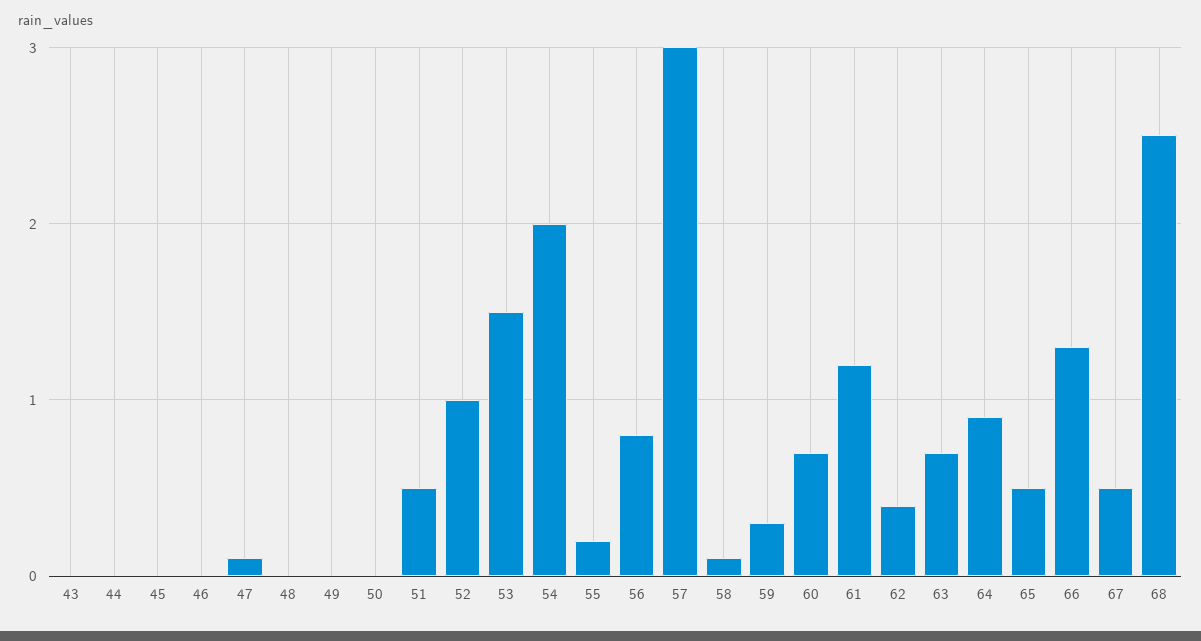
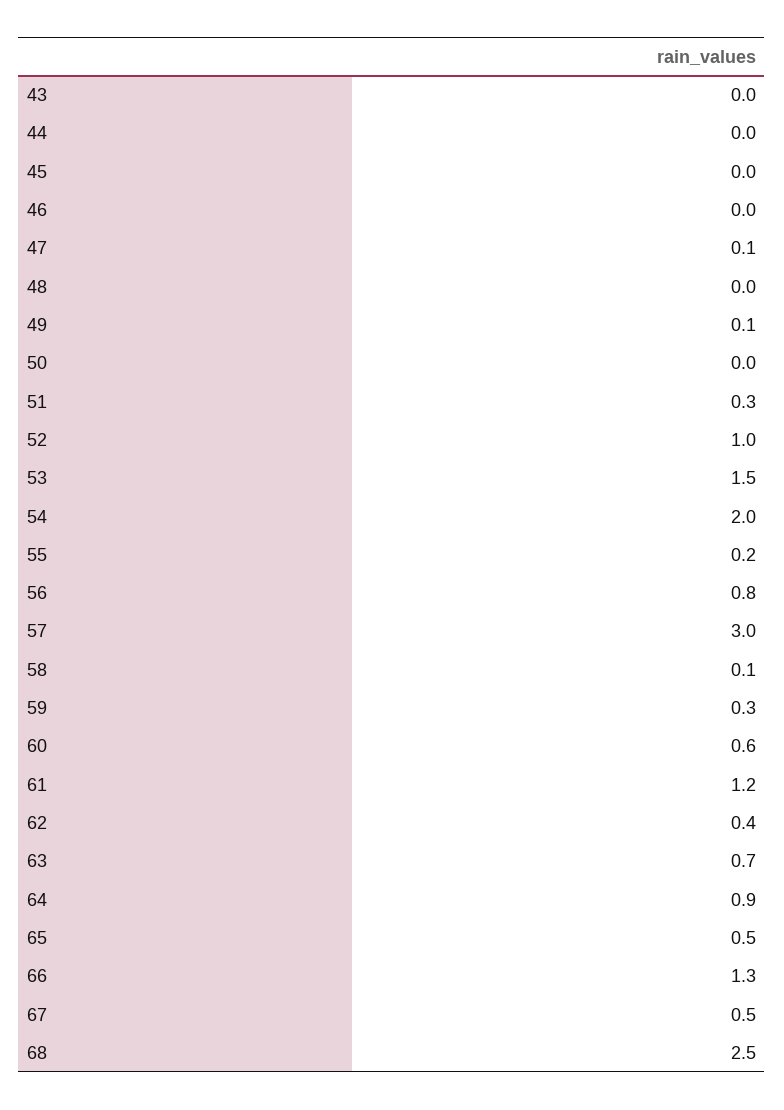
  {
    "43": 0,
    "44": 0,
    "45": 0,
    "46": 0,
    "47": 0.1,
    "48": 0,
-   "49": 0,
+   "49": 0.1,
    "50": 0,
-   "51": 0.5,
+   "51": 0.3,
    "52": 1,
    "53": 1.5,
    "54": 2,
    "55": 0.2,
    "56": 0.8,
    "57": 3,
    "58": 0.1,
    "59": 0.3,
-   "60": 0.7,
+   "60": 0.6,
    "61": 1.2,
    "62": 0.4,
    "63": 0.7,
    "64": 0.9,
    "65": 0.5,
    "66": 1.3,
    "67": 0.5,
    "68": 2.5
  }

